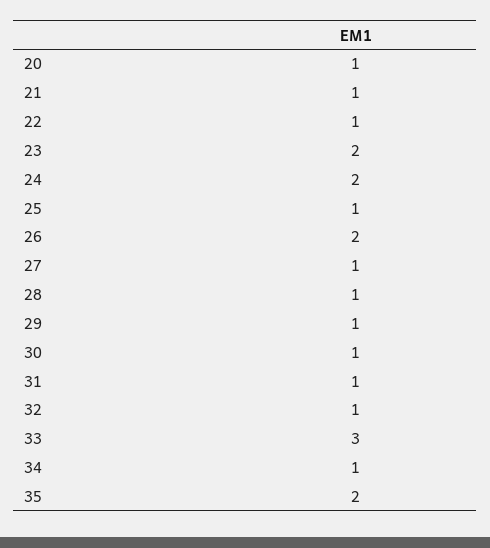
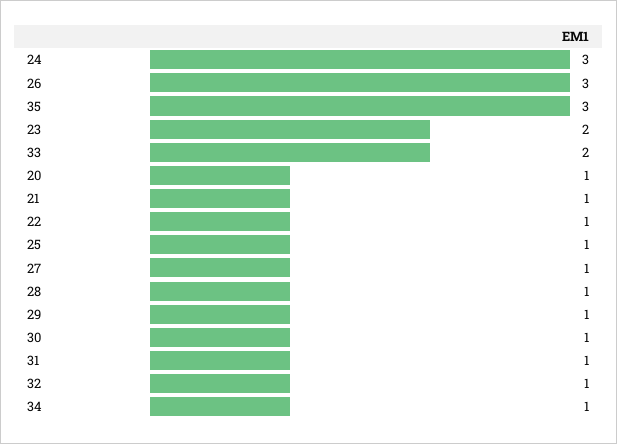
  {
    "20": 1,
    "21": 1,
    "22": 1,
    "23": 2,
-   "24": 2,
+   "24": 3,
    "25": 1,
-   "26": 2,
+   "26": 3,
    "27": 1,
    "28": 1,
    "29": 1,
    "30": 1,
    "31": 1,
    "32": 1,
-   "33": 3,
+   "33": 2,
    "34": 1,
-   "35": 2
+   "35": 3
  }

